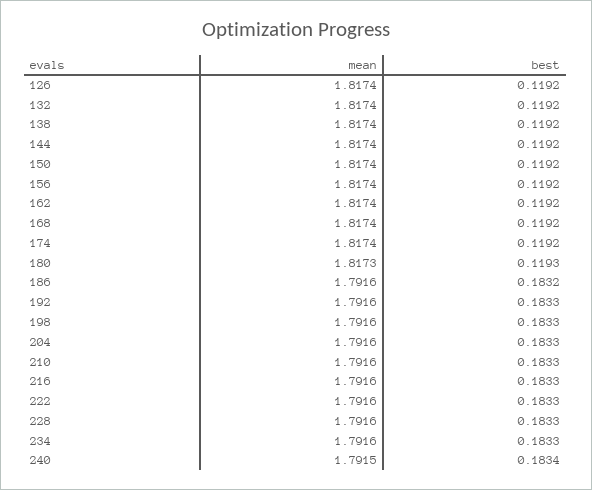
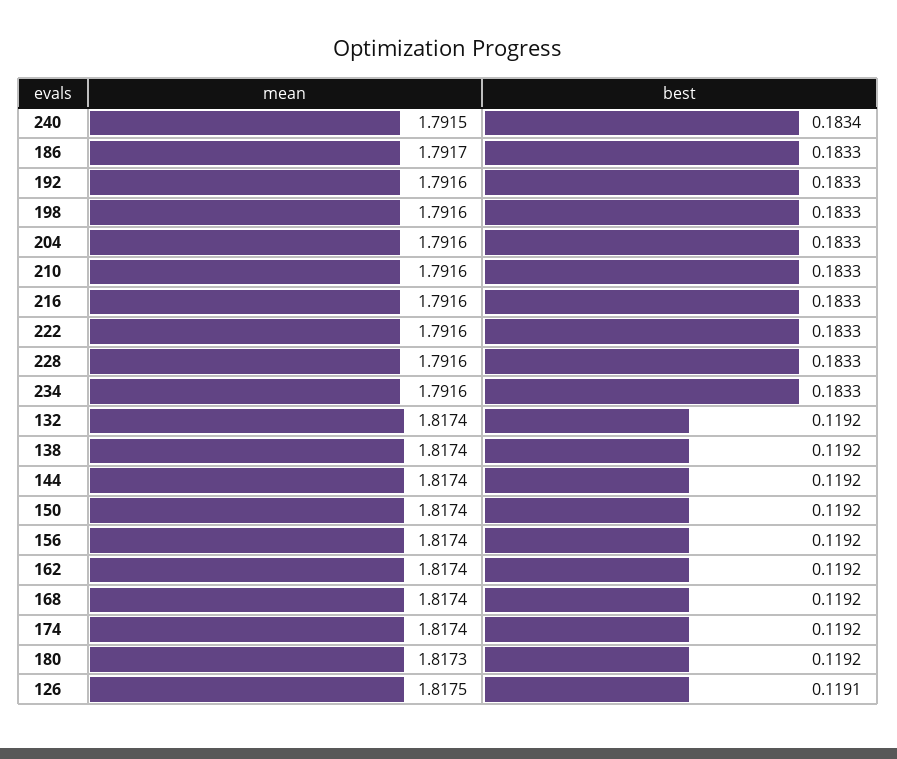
  {
    "mean": {
-     "126": 1.8174,
+     "126": 1.8175,
      "132": 1.8174,
      "138": 1.8174,
      "144": 1.8174,
      "150": 1.8174,
      "156": 1.8174,
      "162": 1.8174,
      "168": 1.8174,
      "174": 1.8174,
      "180": 1.8173,
-     "186": 1.7916,
+     "186": 1.7917,
      "192": 1.7916,
      "198": 1.7916,
      "204": 1.7916,
      "210": 1.7916,
      "216": 1.7916,
      "222": 1.7916,
      "228": 1.7916,
      "234": 1.7916,
      "240": 1.7915
    },
    "best": {
-     "126": 0.1192,
+     "126": 0.1191,
      "132": 0.1192,
      "138": 0.1192,
      "144": 0.1192,
      "150": 0.1192,
      "156": 0.1192,
      "162": 0.1192,
      "168": 0.1192,
      "174": 0.1192,
-     "180": 0.1193,
+     "180": 0.1192,
-     "186": 0.1832,
+     "186": 0.1833,
      "192": 0.1833,
      "198": 0.1833,
      "204": 0.1833,
      "210": 0.1833,
      "216": 0.1833,
      "222": 0.1833,
      "228": 0.1833,
      "234": 0.1833,
      "240": 0.1834
    }
  }

